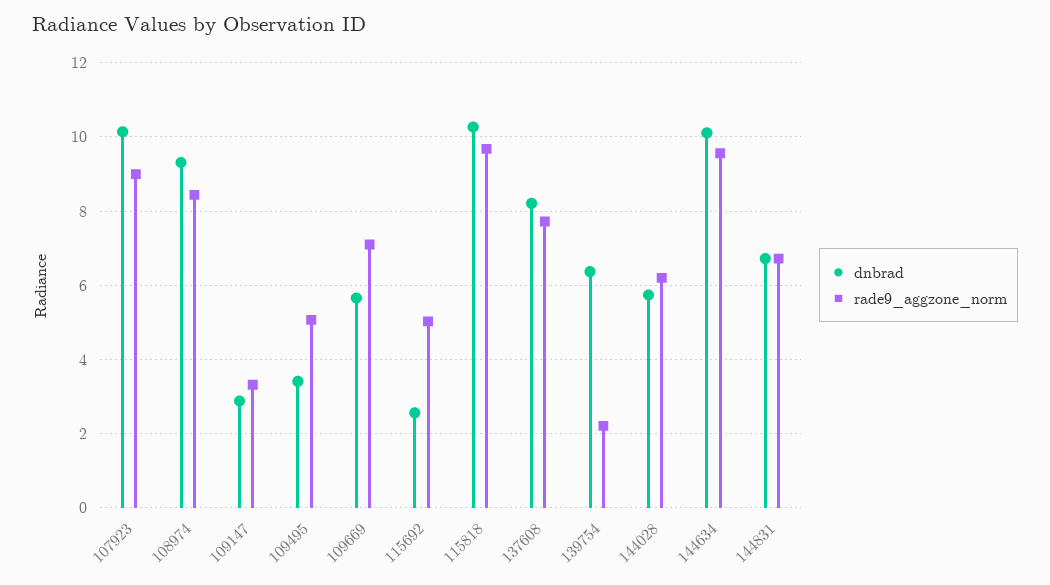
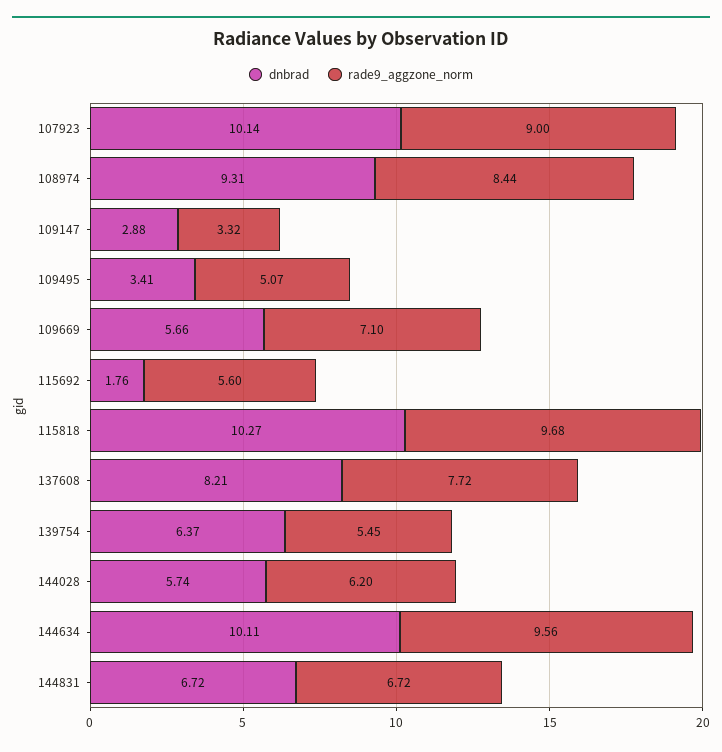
  {
    "dnbrad": {
      "107923": 10.14,
      "108974": 9.31,
      "109147": 2.88,
      "109495": 3.41,
      "109669": 5.66,
-     "115692": 2.6,
+     "115692": 1.76,
      "115818": 10.27,
      "137608": 8.21,
      "139754": 6.37,
      "144028": 5.74,
      "144634": 10.11,
      "144831": 6.72
    },
    "rade9_aggzone_norm": {
      "107923": 9,
      "108974": 8.44,
      "109147": 3.32,
      "109495": 5.07,
      "109669": 7.1,
-     "115692": 5,
+     "115692": 5.6,
      "115818": 9.68,
      "137608": 7.72,
-     "139754": 2.2,
+     "139754": 5.45,
      "144028": 6.2,
      "144634": 9.56,
      "144831": 6.72
    }
  }

